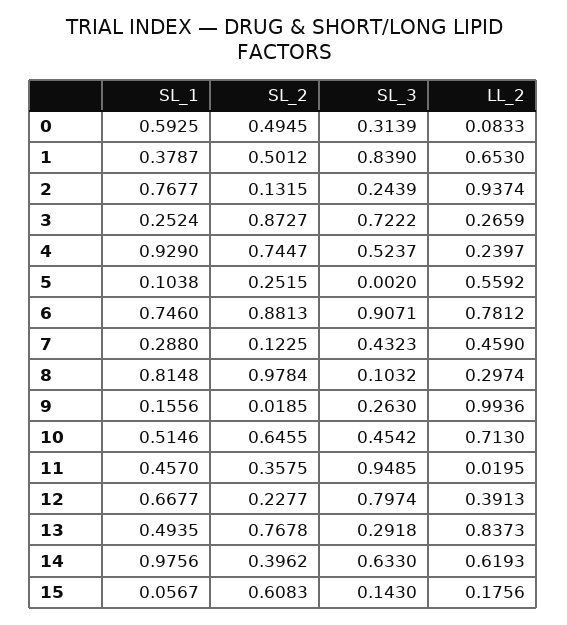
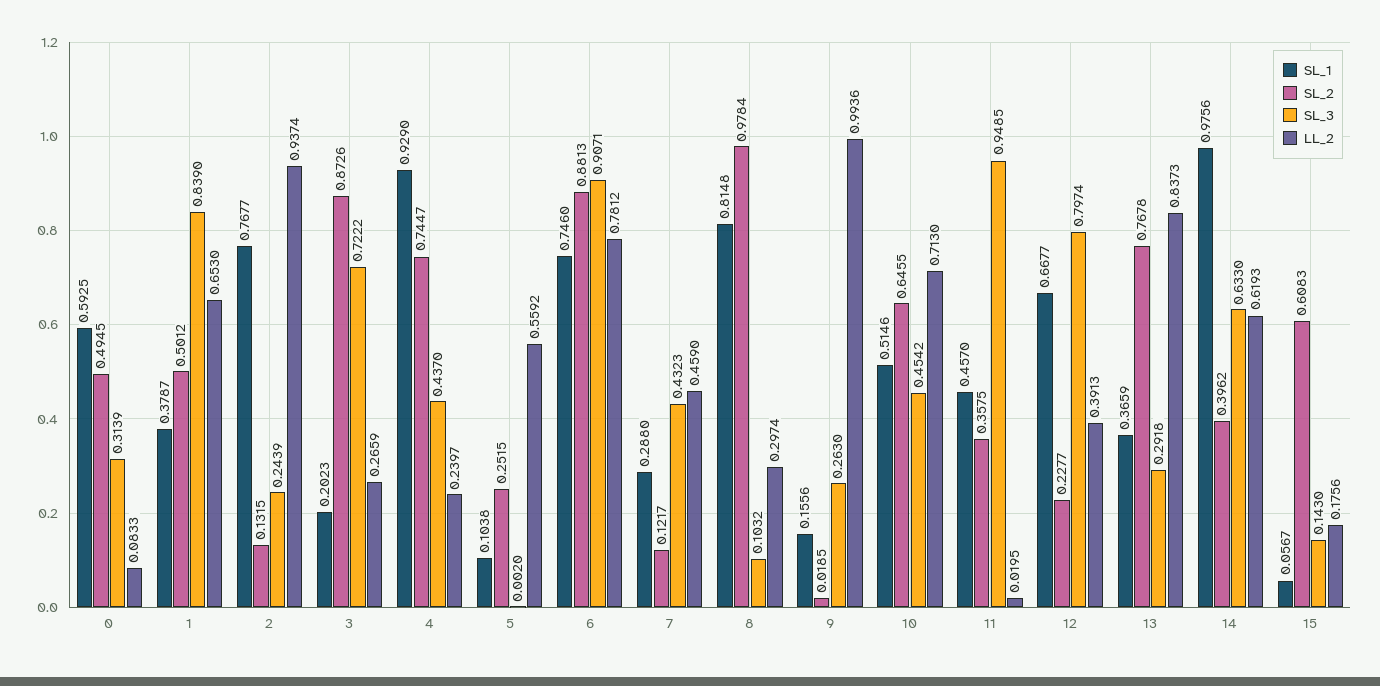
  {
    "SL_1": {
      "0": 0.5925,
      "1": 0.3787,
      "2": 0.7677,
-     "3": 0.2524,
+     "3": 0.2023,
      "4": 0.929,
      "5": 0.1038,
      "6": 0.746,
      "7": 0.288,
      "8": 0.8148,
      "9": 0.1556,
      "10": 0.5146,
      "11": 0.457,
      "12": 0.6677,
-     "13": 0.4935,
+     "13": 0.3659,
      "14": 0.9756,
      "15": 0.0567
    },
    "SL_2": {
      "0": 0.4945,
      "1": 0.5012,
      "2": 0.1315,
-     "3": 0.8727,
+     "3": 0.8726,
      "4": 0.7447,
      "5": 0.2515,
      "6": 0.8813,
-     "7": 0.1225,
+     "7": 0.1217,
      "8": 0.9784,
      "9": 0.0185,
      "10": 0.6455,
      "11": 0.3575,
      "12": 0.2277,
      "13": 0.7678,
      "14": 0.3962,
      "15": 0.6083
    },
    "SL_3": {
      "0": 0.3139,
      "1": 0.839,
      "2": 0.2439,
      "3": 0.7222,
-     "4": 0.5237,
+     "4": 0.437,
      "5": 0.002,
      "6": 0.9071,
      "7": 0.4323,
      "8": 0.1032,
      "9": 0.263,
      "10": 0.4542,
      "11": 0.9485,
      "12": 0.7974,
      "13": 0.2918,
      "14": 0.633,
      "15": 0.143
    },
    "LL_2": {
      "0": 0.0833,
      "1": 0.653,
      "2": 0.9374,
      "3": 0.2659,
      "4": 0.2397,
      "5": 0.5592,
      "6": 0.7812,
      "7": 0.459,
      "8": 0.2974,
      "9": 0.9936,
      "10": 0.713,
      "11": 0.0195,
      "12": 0.3913,
      "13": 0.8373,
      "14": 0.6193,
      "15": 0.1756
    }
  }

